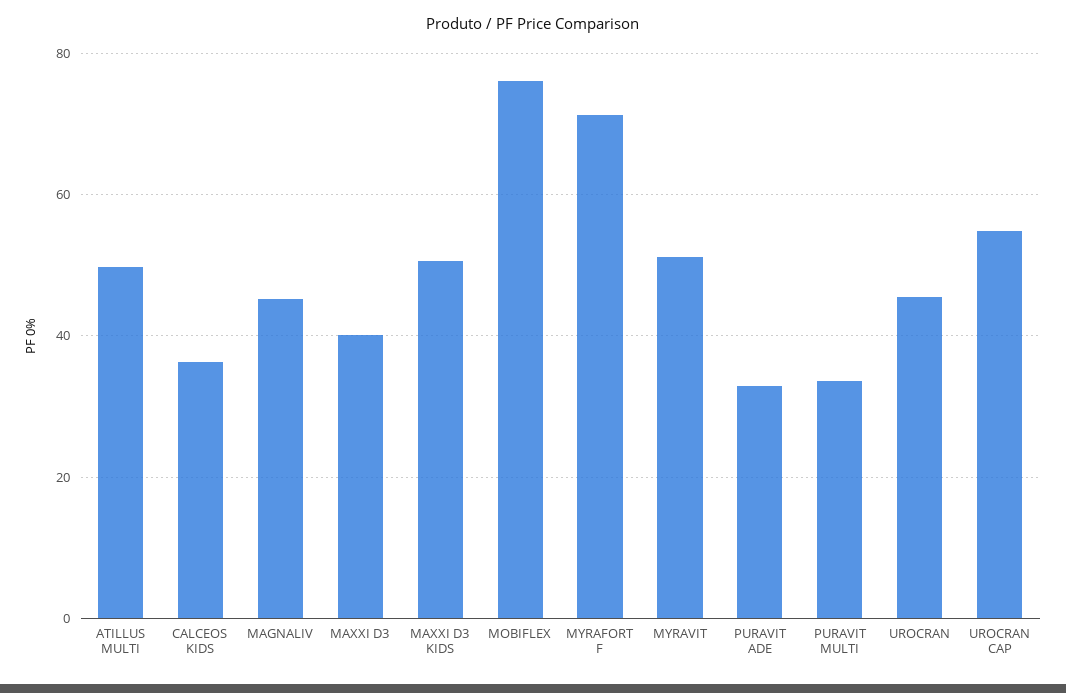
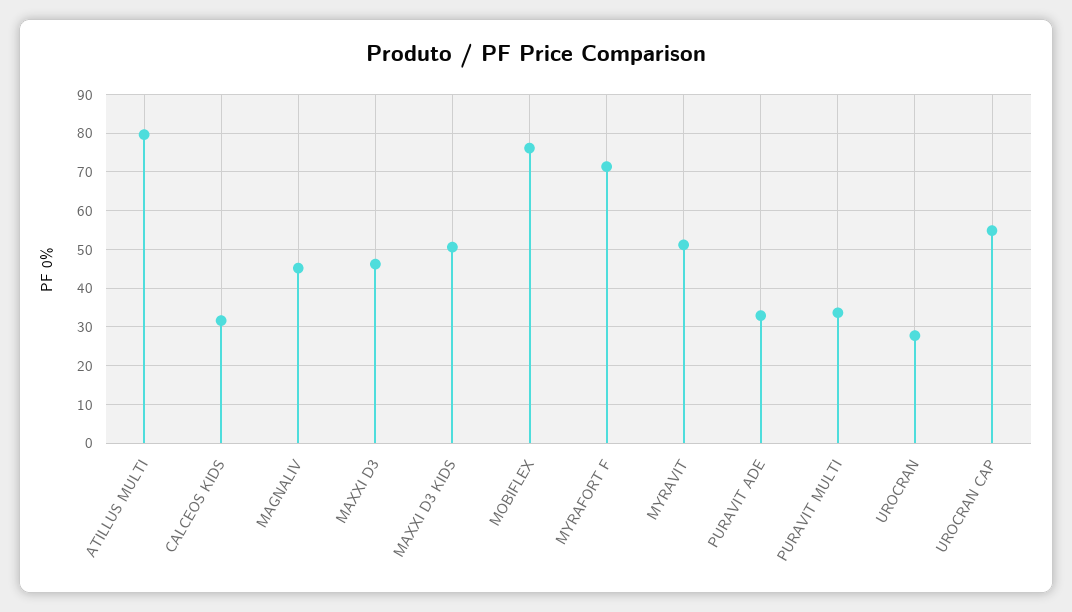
  {
-   "ATILLUS MULTI": 50,
+   "ATILLUS MULTI": 80,
-   "CALCEOS KIDS": 36,
+   "CALCEOS KIDS": 32,
    "MAGNALIV": 46,
-   "MAXXI D3": 40,
+   "MAXXI D3": 46,
    "MAXXI D3 KIDS": 50,
    "MOBIFLEX": 76,
    "MYRAFORT F": 72,
    "MYRAVIT": 52,
    "PURAVIT ADE": 32,
    "PURAVIT MULTI": 34,
-   "UROCRAN": 46,
+   "UROCRAN": 28,
    "UROCRAN CAP": 54
  }

